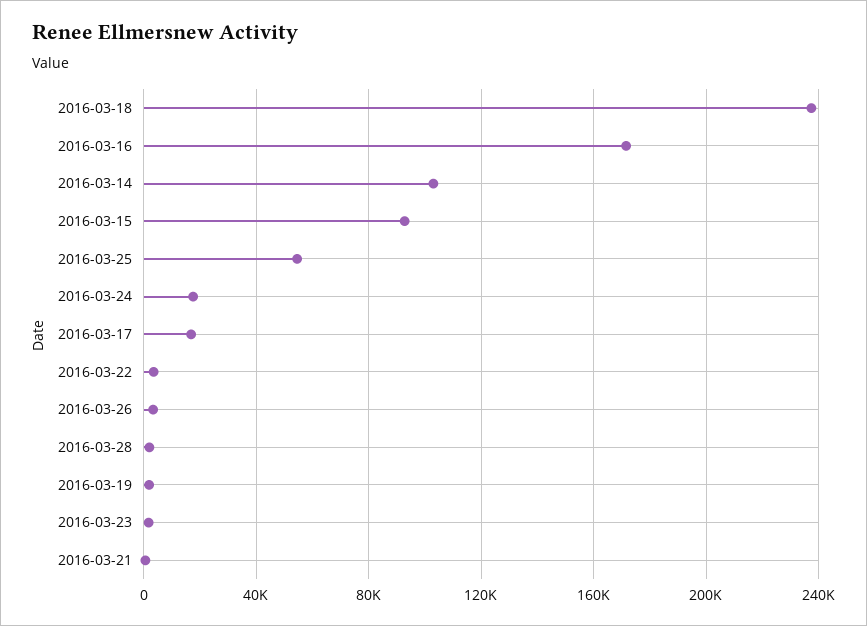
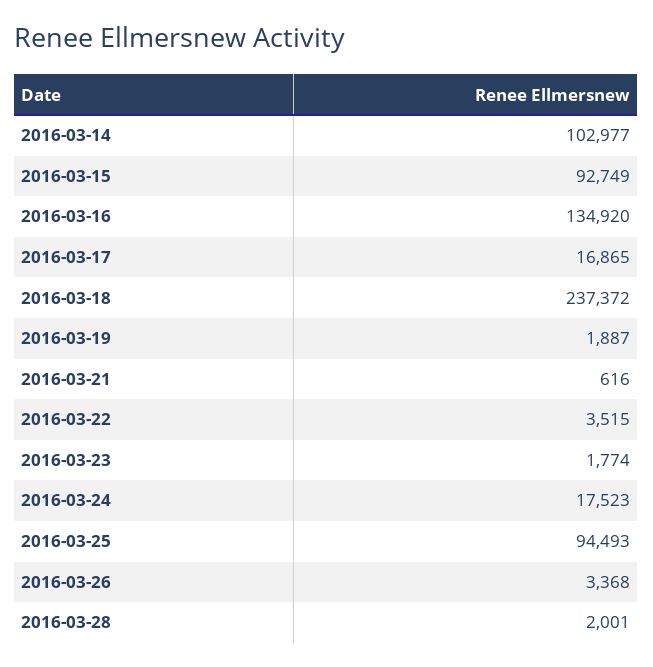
  {
    "2016-03-18": 237372,
-   "2016-03-16": 170000,
+   "2016-03-16": 134920,
    "2016-03-14": 102977,
    "2016-03-15": 92749,
-   "2016-03-25": 55000,
+   "2016-03-25": 94493,
    "2016-03-24": 17523,
    "2016-03-17": 16865,
    "2016-03-22": 3515,
    "2016-03-26": 3368,
    "2016-03-28": 2001,
    "2016-03-19": 1887,
    "2016-03-23": 1774,
    "2016-03-21": 616
  }

